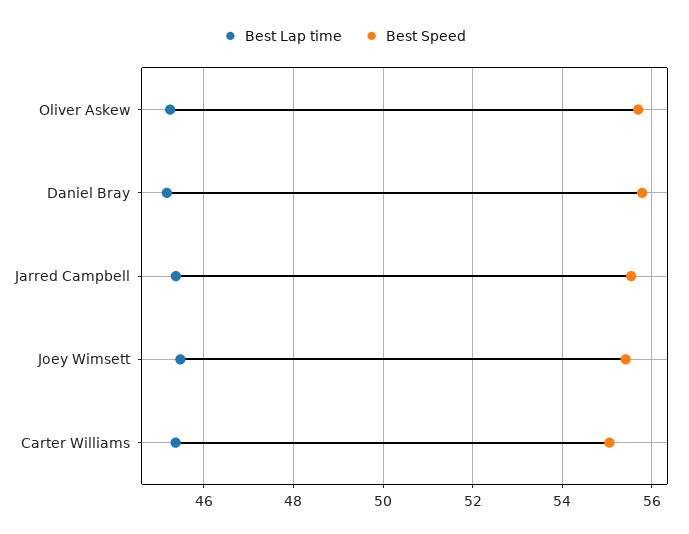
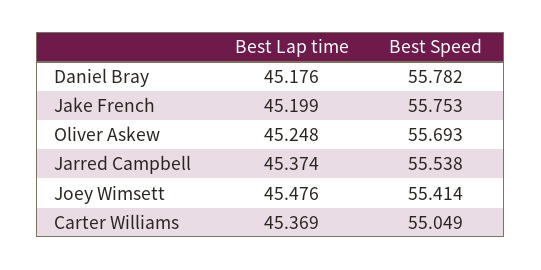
  {
    "Best Lap time": {
      "Oliver Askew": 45.248,
      "Daniel Bray": 45.176,
      "Jarred Campbell": 45.374,
      "Joey Wimsett": 45.476,
-     "Carter Williams": 45.369
+     "Carter Williams": 45.369,
+     "Jake French": 45.199
    },
    "Best Speed": {
      "Oliver Askew": 55.693,
      "Daniel Bray": 55.782,
      "Jarred Campbell": 55.538,
      "Joey Wimsett": 55.414,
-     "Carter Williams": 55.049
+     "Carter Williams": 55.049,
+     "Jake French": 55.753
    }
  }

